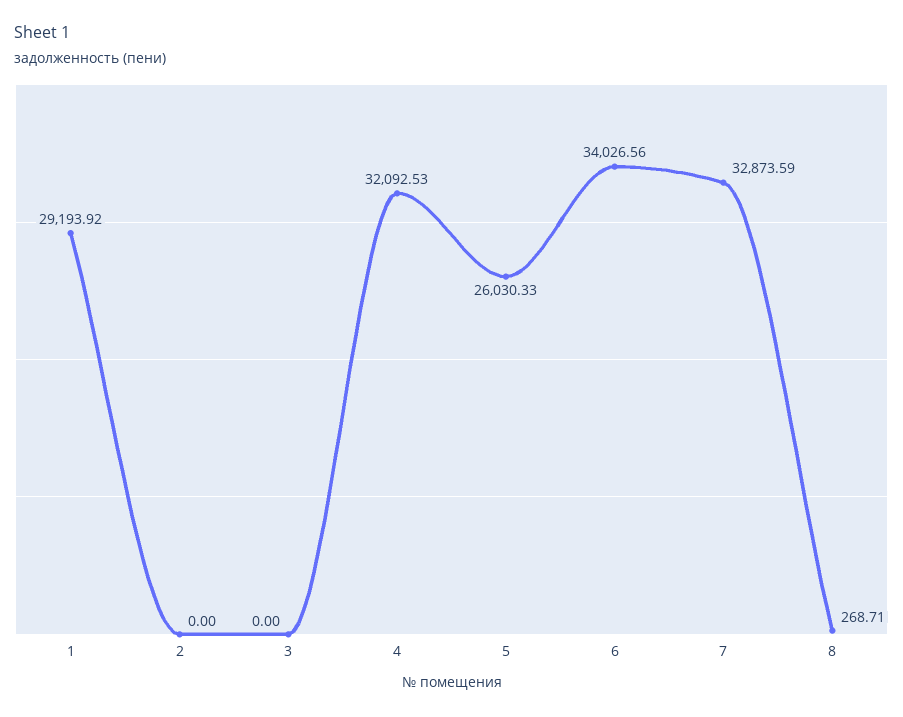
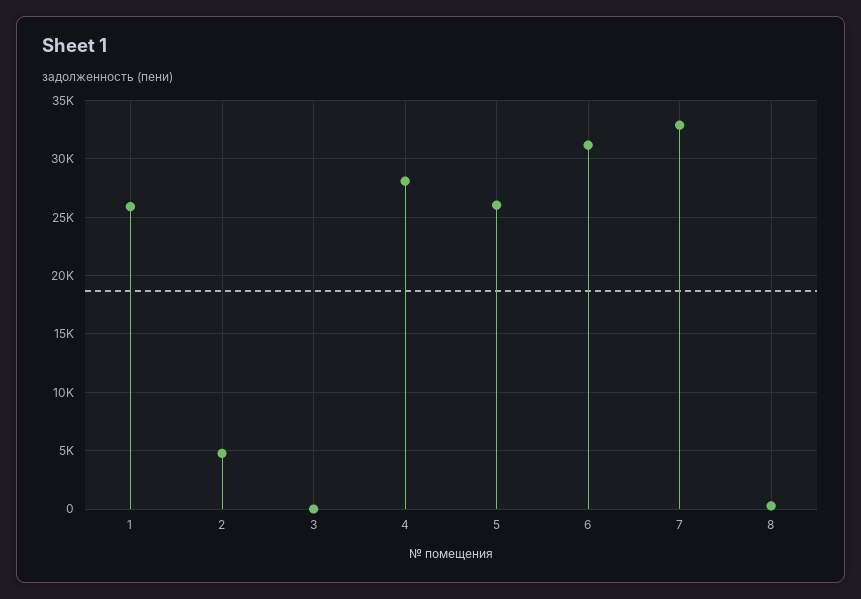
  {
-   "1": 29193.92,
+   "1": 26000,
-   "2": 0,
+   "2": 5000,
    "3": 0,
-   "4": 32092.53,
+   "4": 28000,
    "5": 26030.33,
-   "6": 34026.56,
+   "6": 31000,
    "7": 32873.59,
    "8": 268.71
  }

